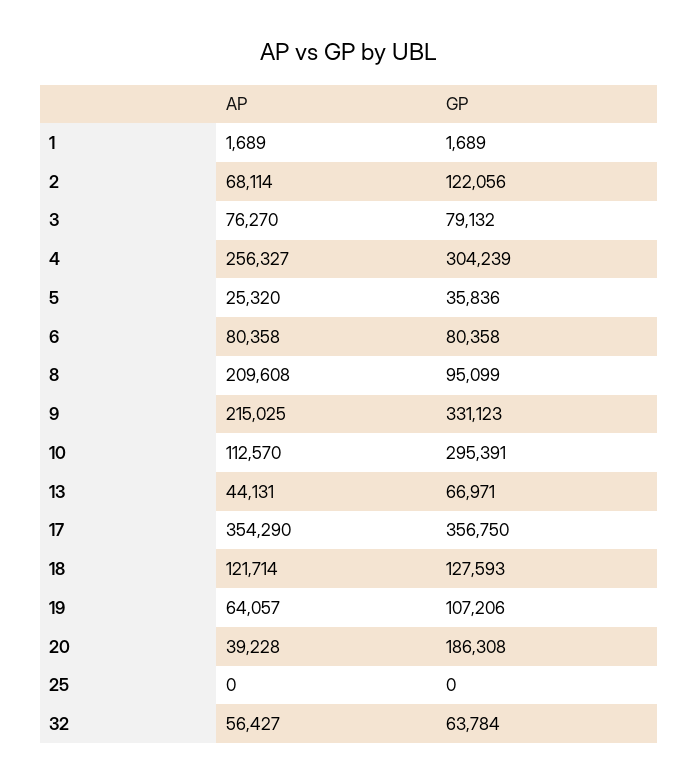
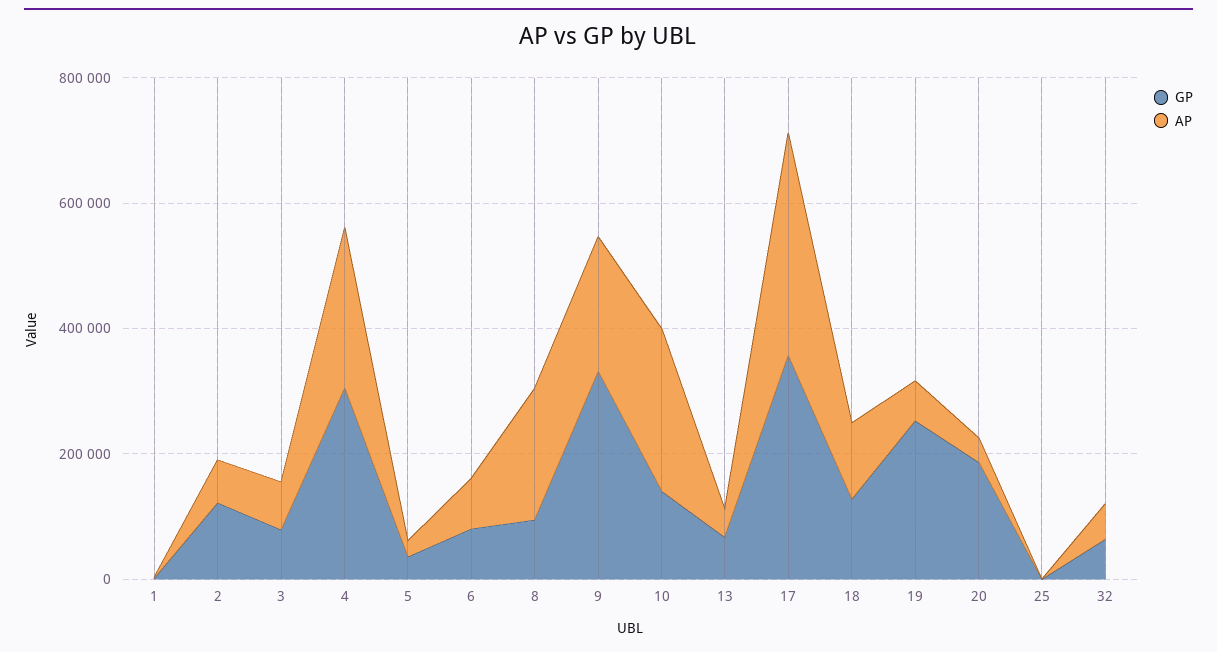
  {
    "AP": {
      "1": 1689,
      "2": 68114,
      "3": 76270,
      "4": 256327,
      "5": 25320,
      "6": 80358,
      "8": 209608,
      "9": 215025,
-     "10": 112570,
+     "10": 250000,
      "13": 44131,
      "17": 354290,
      "18": 121714,
      "19": 64057,
      "20": 39228,
      "25": 0,
      "32": 56427
    },
    "GP": {
      "1": 1689,
      "2": 122056,
      "3": 79132,
      "4": 304239,
      "5": 35836,
      "6": 80358,
      "8": 95099,
      "9": 331123,
-     "10": 295391,
+     "10": 150000,
      "13": 66971,
      "17": 356750,
      "18": 127593,
-     "19": 107206,
+     "19": 250000,
      "20": 186308,
      "25": 0,
      "32": 63784
    }
  }

